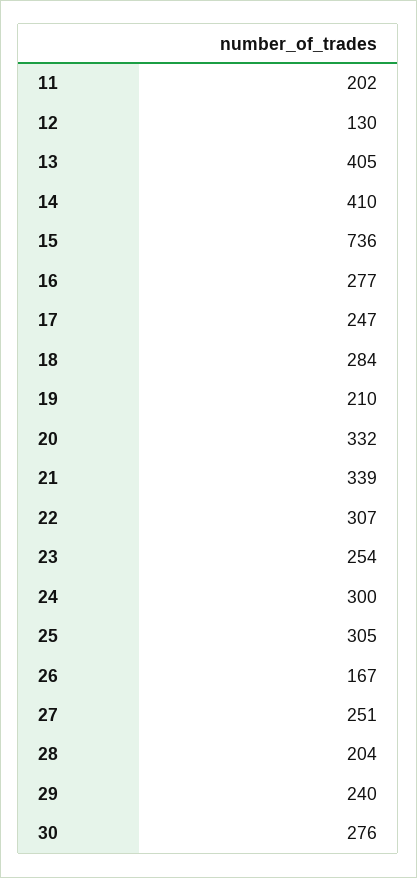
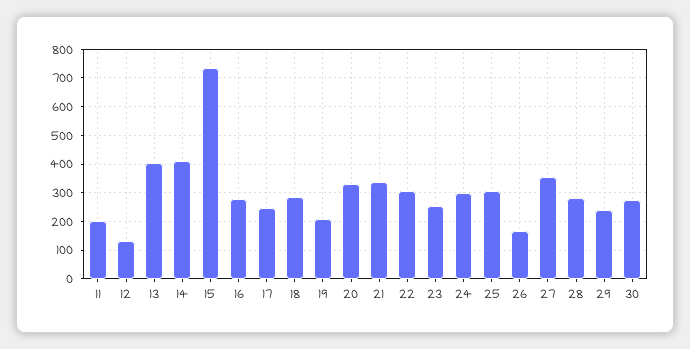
  {
    "11": 202,
    "12": 130,
    "13": 405,
    "14": 410,
    "15": 736,
    "16": 277,
    "17": 247,
    "18": 284,
    "19": 210,
    "20": 332,
    "21": 339,
    "22": 307,
    "23": 254,
    "24": 300,
    "25": 305,
    "26": 167,
-   "27": 251,
+   "27": 350,
-   "28": 204,
+   "28": 275,
    "29": 240,
    "30": 276
  }

